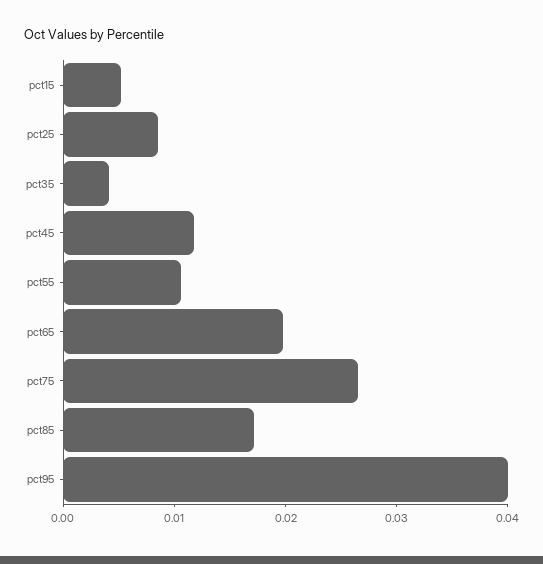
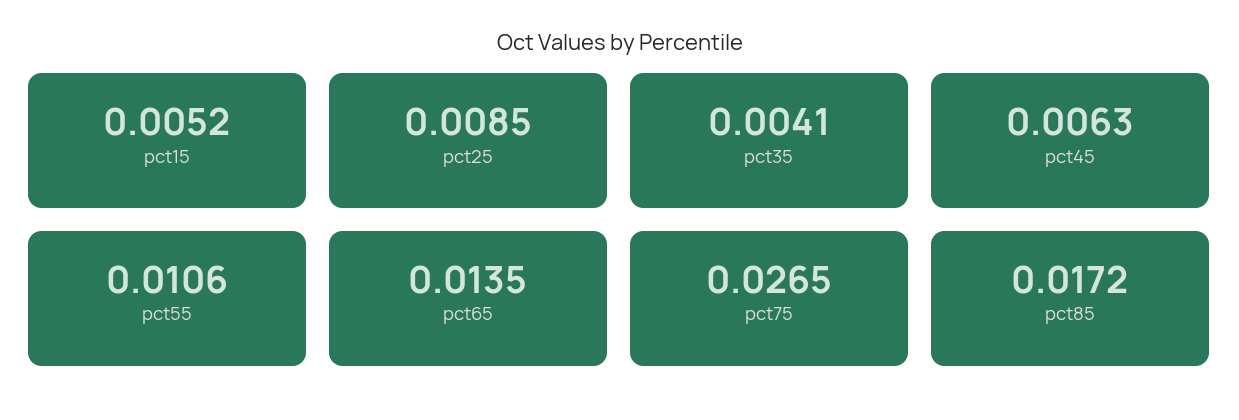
  {
    "pct15": 0.0052,
    "pct25": 0.0085,
    "pct35": 0.0041,
-   "pct45": 0.012,
+   "pct45": 0.0063,
    "pct55": 0.0106,
-   "pct65": 0.02,
+   "pct65": 0.0135,
    "pct75": 0.0265,
-   "pct85": 0.0172,
+   "pct85": 0.0172
-   "pct95": 0.04
  }

